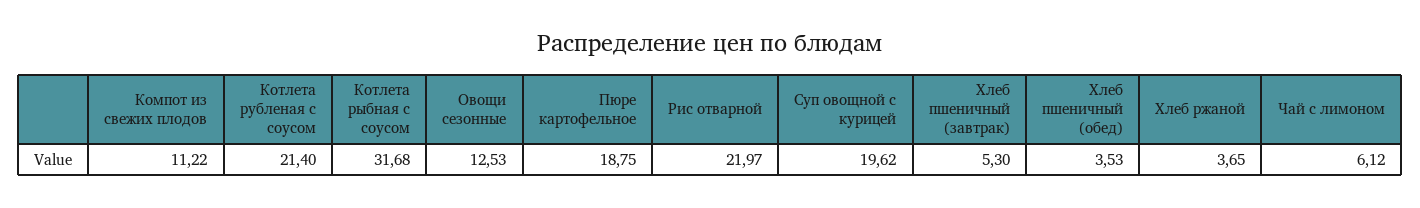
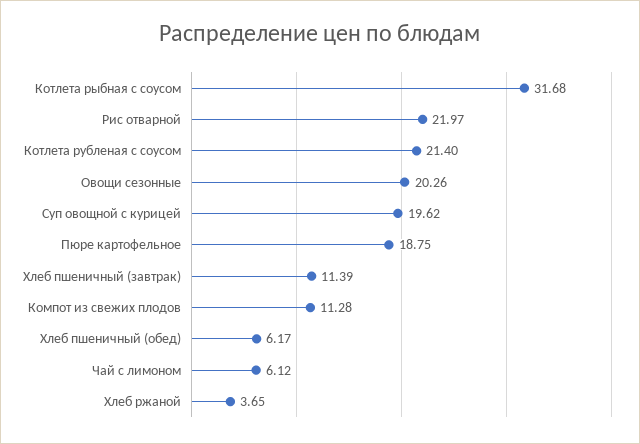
  {
-   "Компот из свежих плодов": 11.22,
+   "Компот из свежих плодов": 11.28,
    "Котлета рубленая с соусом": 21.4,
    "Котлета рыбная с соусом": 31.68,
-   "Овощи сезонные": 12.53,
+   "Овощи сезонные": 20.26,
    "Пюре картофельное": 18.75,
    "Рис отварной": 21.97,
    "Суп овощной с курицей": 19.62,
-   "Хлеб пшеничный (завтрак)": 5.3,
+   "Хлеб пшеничный (завтрак)": 11.39,
-   "Хлеб пшеничный (обед)": 3.53,
+   "Хлеб пшеничный (обед)": 6.17,
    "Хлеб ржаной": 3.65,
    "Чай с лимоном": 6.12
  }

